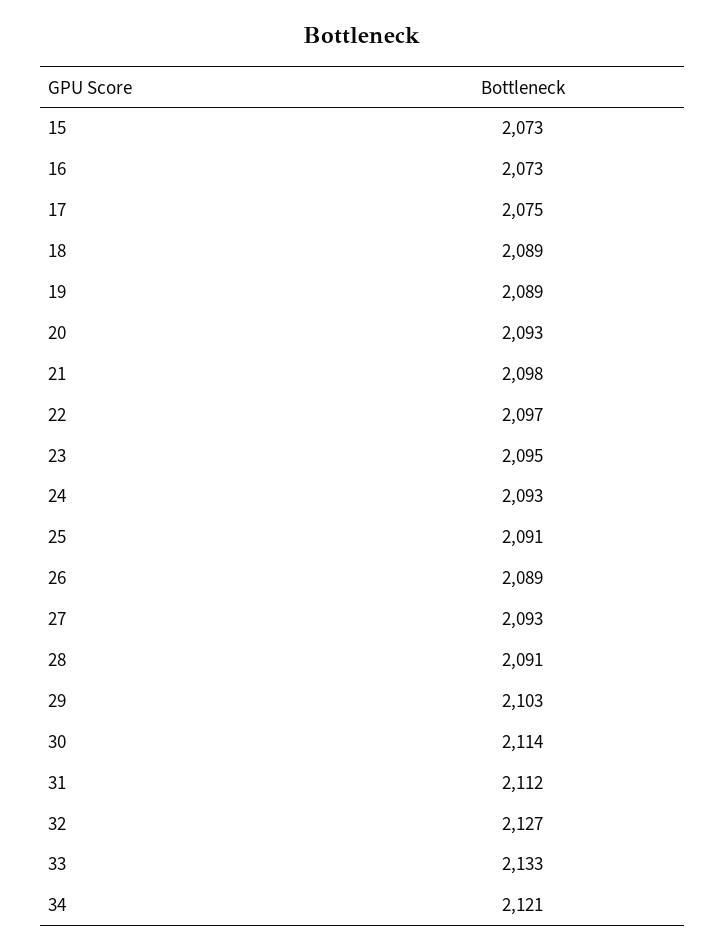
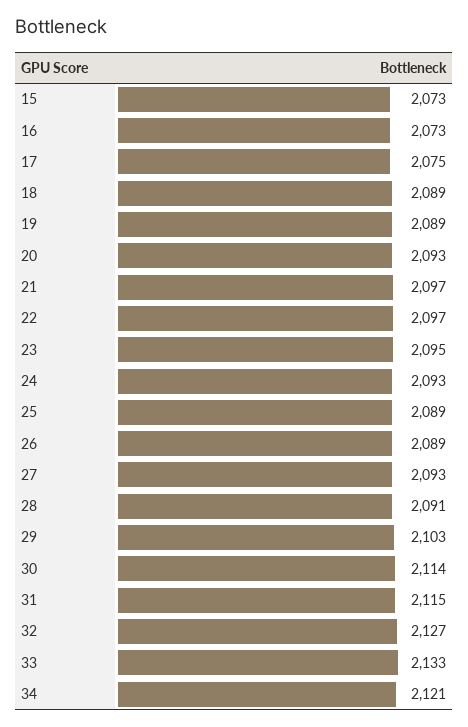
  {
    "15": 2073,
    "16": 2073,
    "17": 2075,
    "18": 2089,
    "19": 2089,
    "20": 2093,
-   "21": 2098,
+   "21": 2097,
    "22": 2097,
    "23": 2095,
    "24": 2093,
-   "25": 2091,
+   "25": 2089,
    "26": 2089,
    "27": 2093,
    "28": 2091,
    "29": 2103,
    "30": 2114,
-   "31": 2112,
+   "31": 2115,
    "32": 2127,
    "33": 2133,
    "34": 2121
  }

